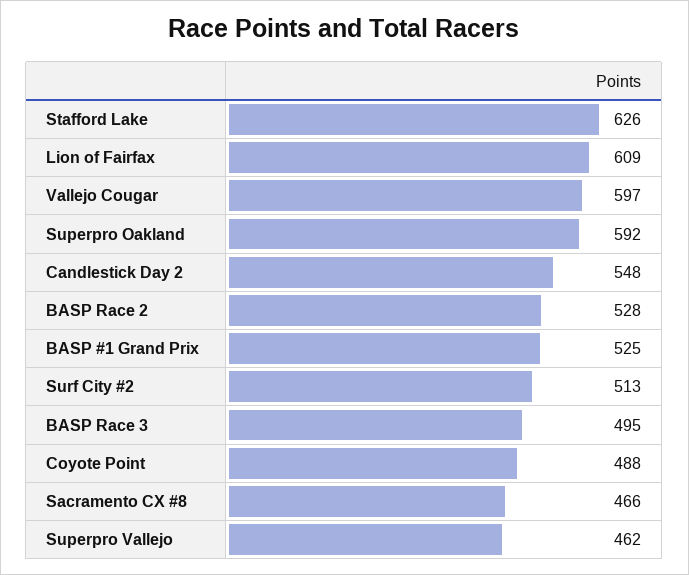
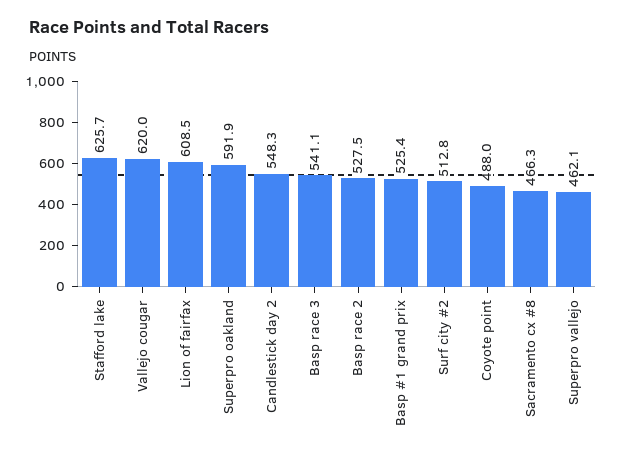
  {
    "Stafford Lake": 625.7,
    "Lion of Fairfax": 608.5,
-   "Vallejo Cougar": 597,
+   "Vallejo Cougar": 620,
    "Superpro Oakland": 591.9,
    "Candlestick Day 2": 548.3,
    "BASP Race 2": 527.5,
    "BASP #1 Grand Prix": 525.4,
    "Surf City #2": 512.8,
-   "BASP Race 3": 495,
+   "BASP Race 3": 541.1,
    "Coyote Point": 488,
    "Sacramento CX #8": 466.3,
    "Superpro Vallejo": 462.1
  }

